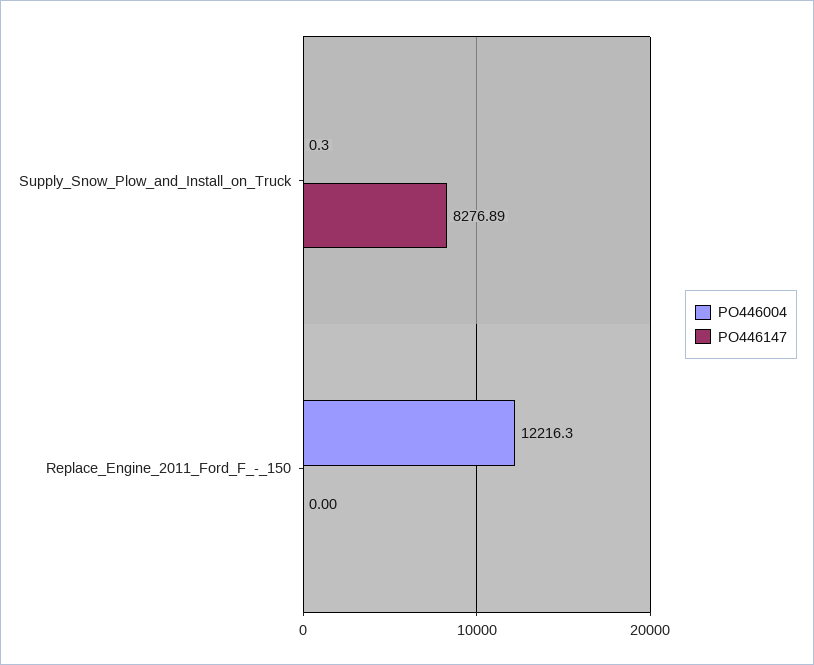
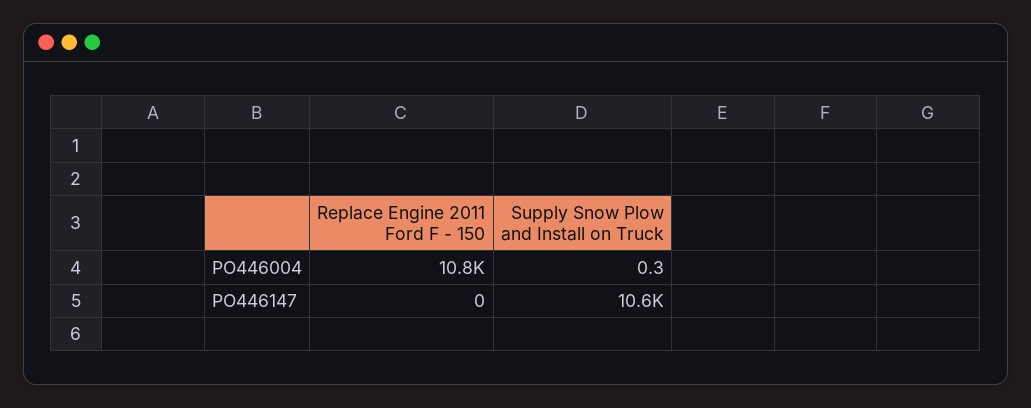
  {
    "PO446004": {
      "Supply_Snow_Plow_and_Install_on_Truck": 0.3,
-     "Replace_Engine_2011_Ford_F_-_150": 12216.3
+     "Replace_Engine_2011_Ford_F_-_150": 10800
    },
    "PO446147": {
-     "Supply_Snow_Plow_and_Install_on_Truck": 8276.89,
+     "Supply_Snow_Plow_and_Install_on_Truck": 10600,
      "Replace_Engine_2011_Ford_F_-_150": 0
    }
  }

